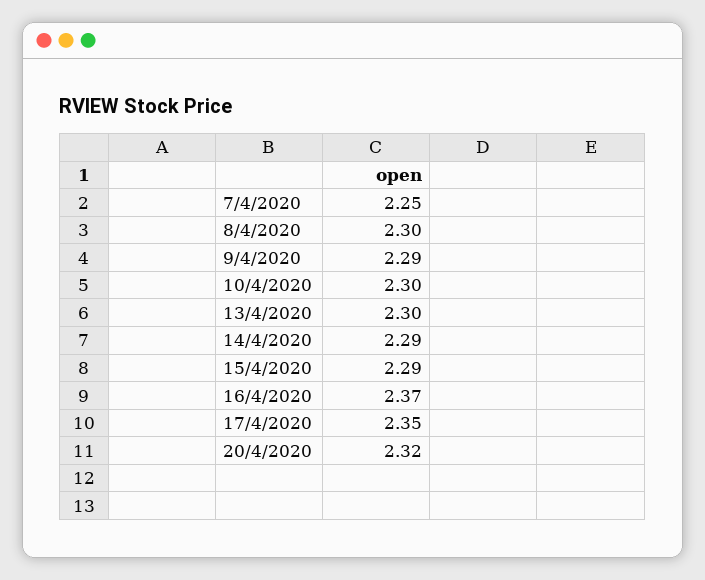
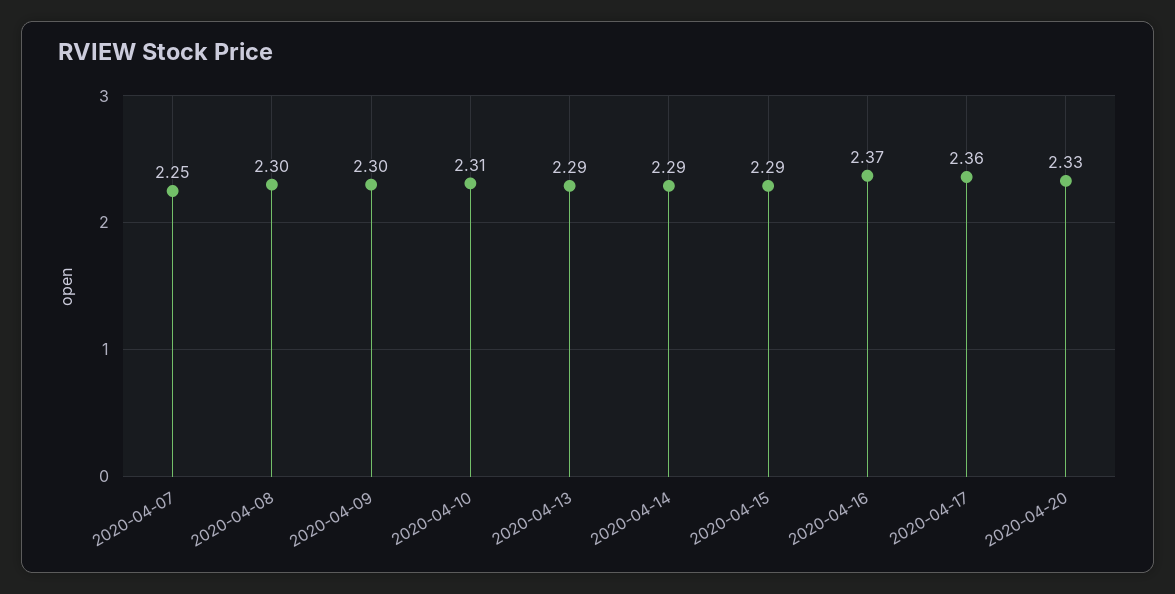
  {
    "7/4/2020": 2.25,
    "8/4/2020": 2.3,
-   "9/4/2020": 2.29,
+   "9/4/2020": 2.3,
-   "10/4/2020": 2.3,
+   "10/4/2020": 2.31,
-   "13/4/2020": 2.3,
+   "13/4/2020": 2.29,
    "14/4/2020": 2.29,
    "15/4/2020": 2.29,
    "16/4/2020": 2.37,
-   "17/4/2020": 2.35,
+   "17/4/2020": 2.36,
-   "20/4/2020": 2.32
+   "20/4/2020": 2.33
  }

